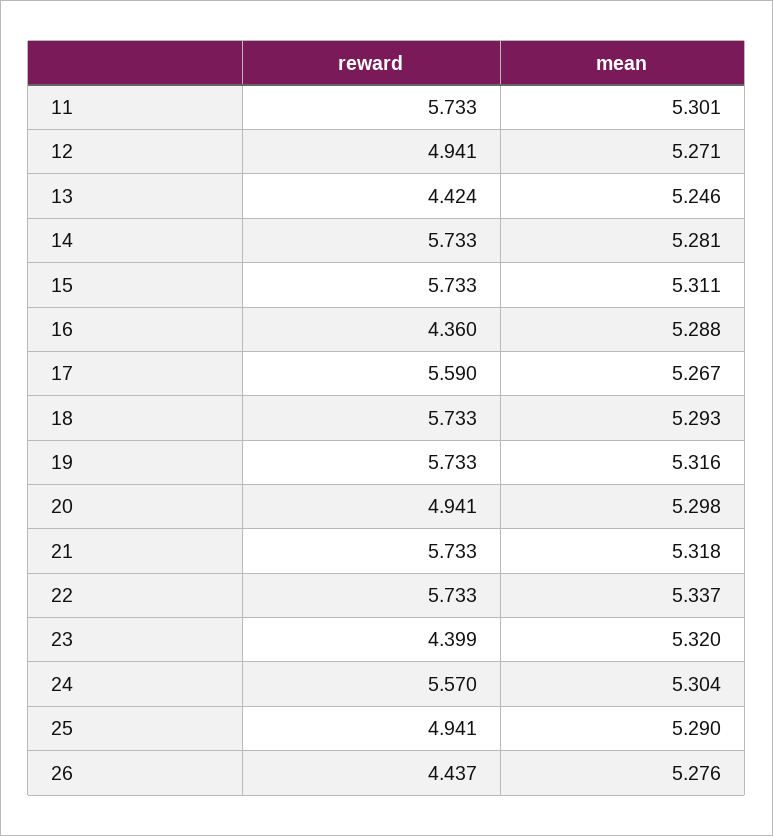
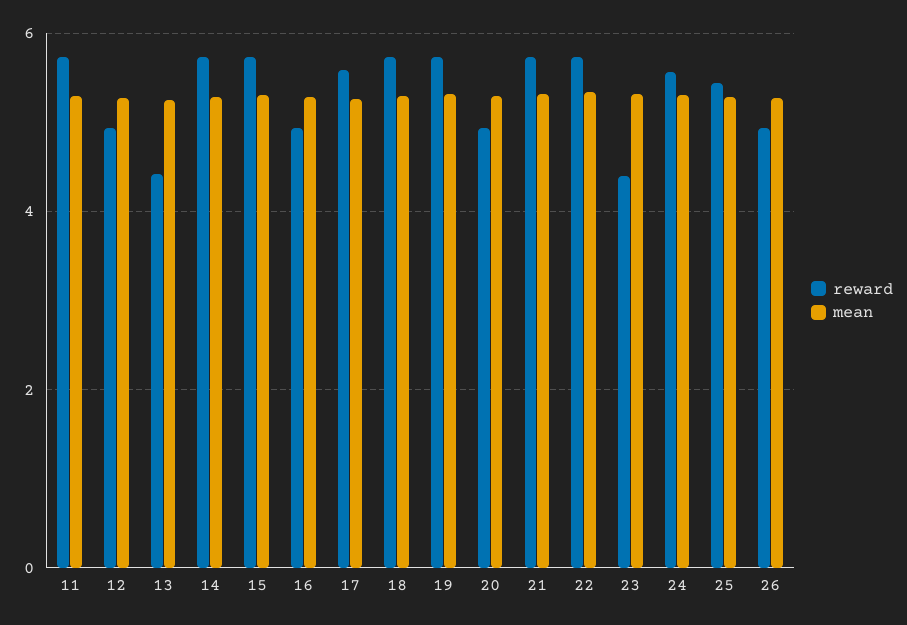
  {
    "reward": {
      "11": 5.733,
      "12": 4.941,
      "13": 4.424,
      "14": 5.733,
      "15": 5.733,
-     "16": 4.36,
+     "16": 5,
      "17": 5.59,
      "18": 5.733,
      "19": 5.733,
      "20": 4.941,
      "21": 5.733,
      "22": 5.733,
      "23": 4.399,
      "24": 5.57,
-     "25": 4.941,
+     "25": 5.4,
-     "26": 4.437
+     "26": 5
    },
    "mean": {
      "11": 5.301,
      "12": 5.271,
      "13": 5.246,
      "14": 5.281,
      "15": 5.311,
      "16": 5.288,
      "17": 5.267,
      "18": 5.293,
      "19": 5.316,
      "20": 5.298,
      "21": 5.318,
      "22": 5.337,
      "23": 5.32,
      "24": 5.304,
      "25": 5.29,
      "26": 5.276
    }
  }

